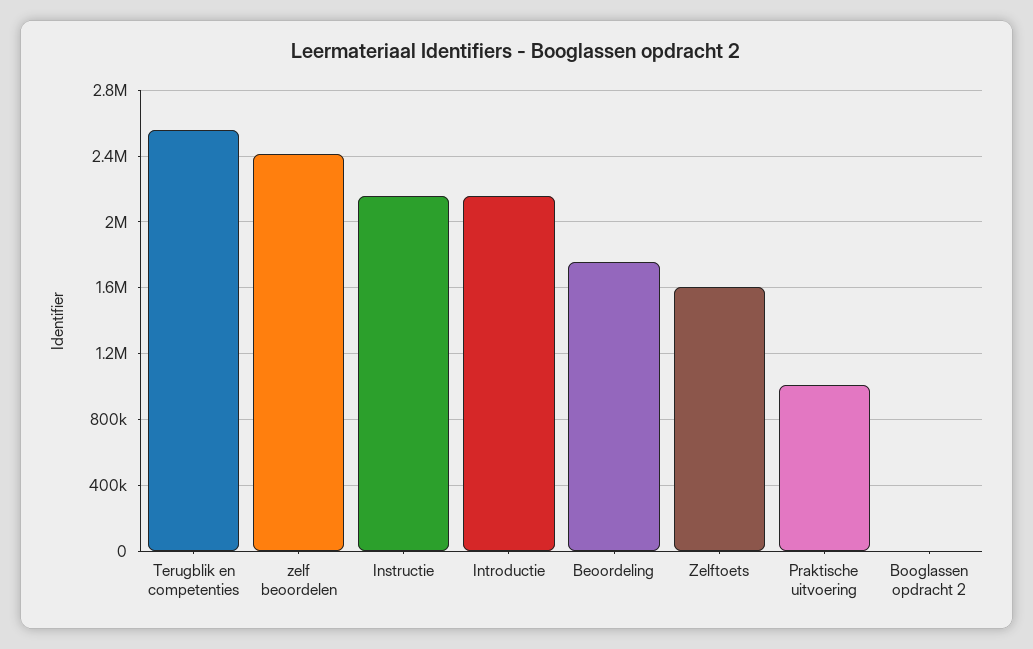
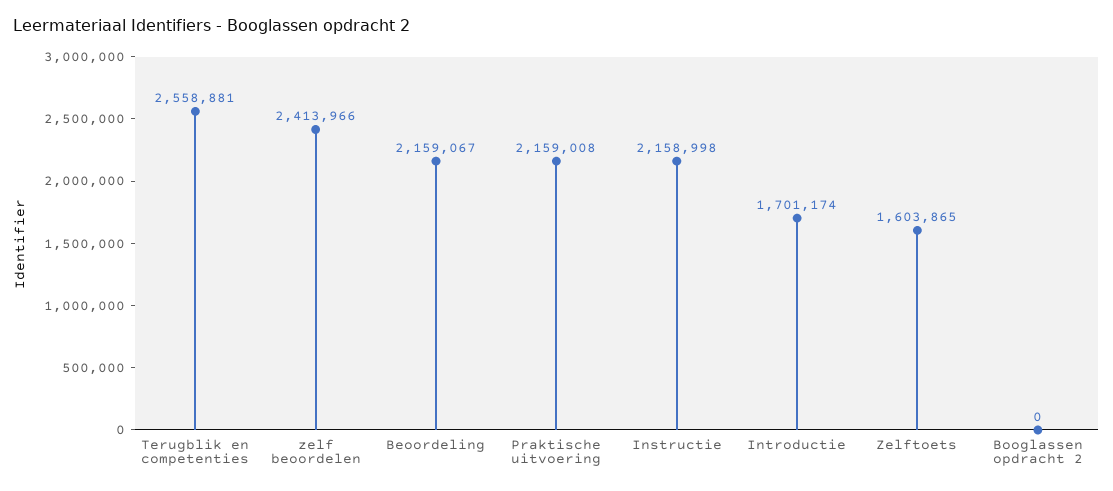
  {
    "Terugblik en competenties": 2558881,
    "zelf beoordelen": 2413966,
    "Instructie": 2158998,
-   "Introductie": 2150000,
+   "Introductie": 1701174,
-   "Beoordeling": 1750000,
+   "Beoordeling": 2159067,
    "Zelftoets": 1603865,
-   "Praktische uitvoering": 1000000,
+   "Praktische uitvoering": 2159008,
    "Booglassen opdracht 2": 0
  }

